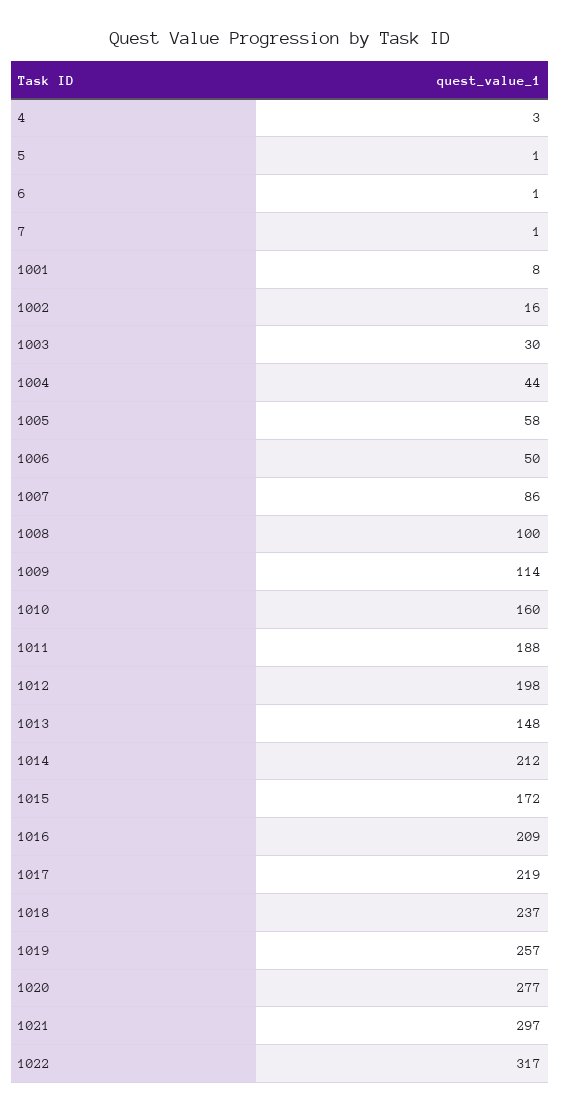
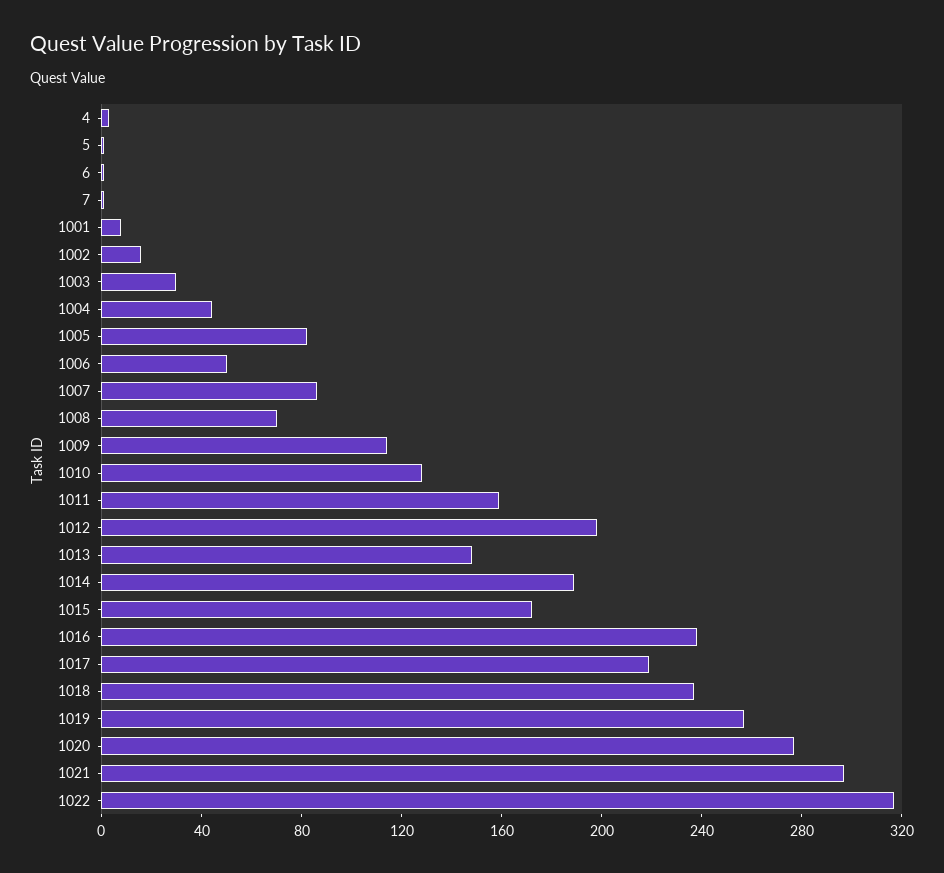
  {
    "4": 3,
    "5": 1,
    "6": 1,
    "7": 1,
    "1001": 8,
    "1002": 16,
    "1003": 30,
    "1004": 44,
-   "1005": 58,
+   "1005": 80,
    "1006": 50,
    "1007": 86,
-   "1008": 100,
+   "1008": 70,
    "1009": 114,
-   "1010": 160,
+   "1010": 130,
-   "1011": 188,
+   "1011": 160,
    "1012": 198,
    "1013": 148,
-   "1014": 212,
+   "1014": 190,
    "1015": 172,
-   "1016": 209,
+   "1016": 240,
    "1017": 219,
    "1018": 237,
    "1019": 257,
    "1020": 277,
    "1021": 297,
    "1022": 317
  }

